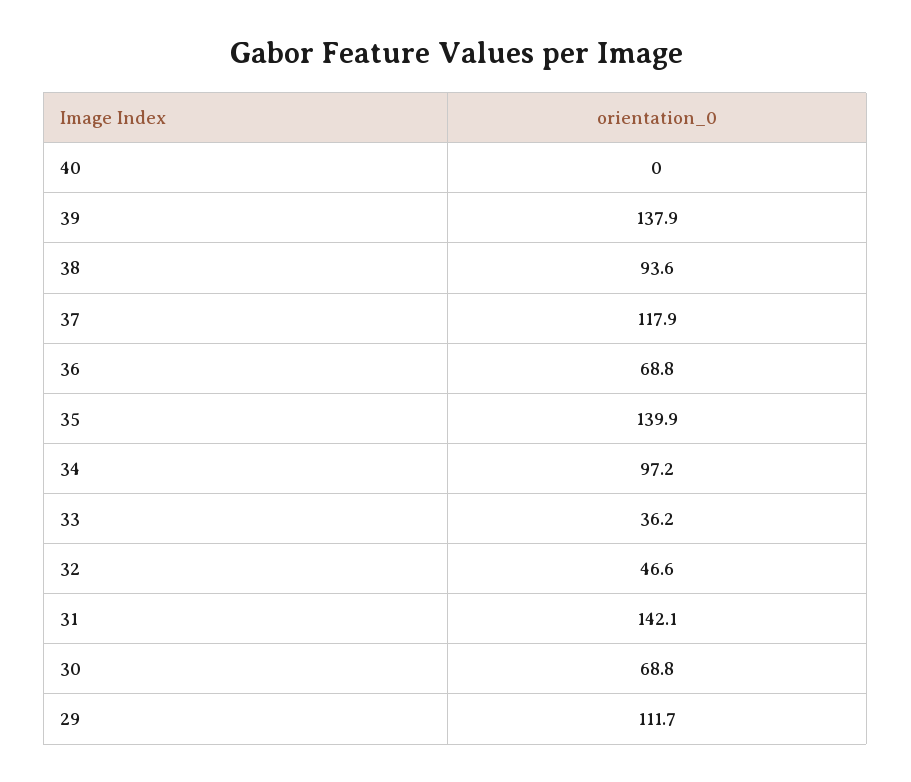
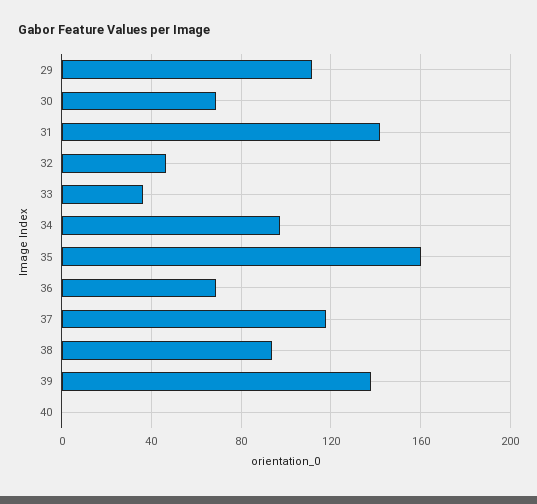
  {
    "40": 0,
    "39": 137.9,
    "38": 93.6,
    "37": 117.9,
    "36": 68.8,
-   "35": 139.9,
+   "35": 160,
    "34": 97.2,
    "33": 36.2,
    "32": 46.6,
    "31": 142.1,
    "30": 68.8,
    "29": 111.7
  }

